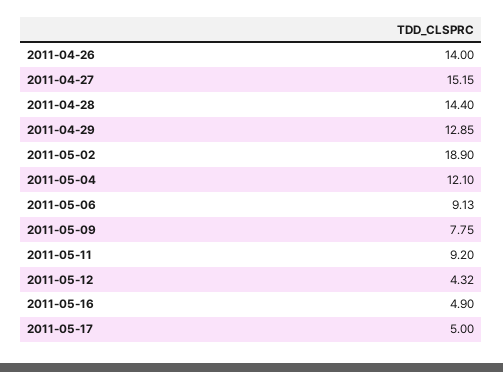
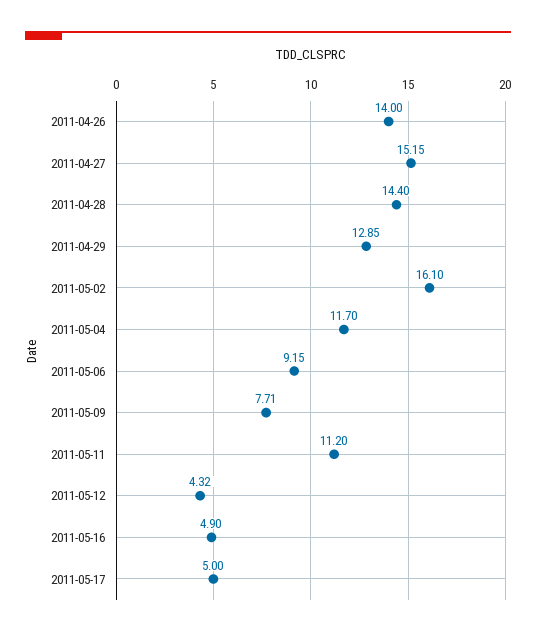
  {
    "2011-04-26": 14,
    "2011-04-27": 15.15,
    "2011-04-28": 14.4,
    "2011-04-29": 12.85,
-   "2011-05-02": 18.9,
+   "2011-05-02": 16.1,
-   "2011-05-04": 12.1,
+   "2011-05-04": 11.7,
-   "2011-05-06": 9.13,
+   "2011-05-06": 9.15,
-   "2011-05-09": 7.75,
+   "2011-05-09": 7.71,
-   "2011-05-11": 9.2,
+   "2011-05-11": 11.2,
    "2011-05-12": 4.32,
    "2011-05-16": 4.9,
    "2011-05-17": 5
  }

